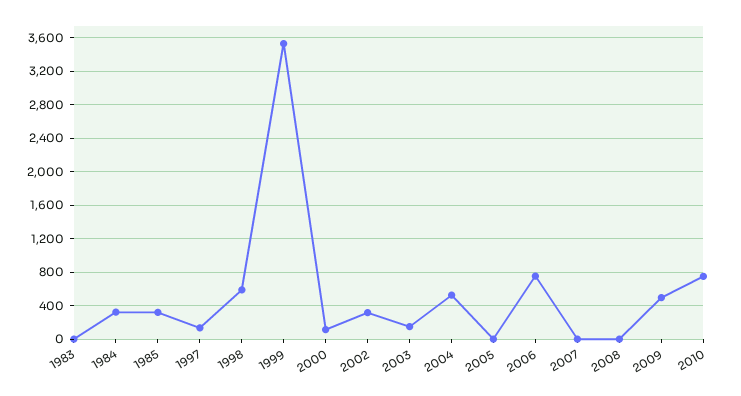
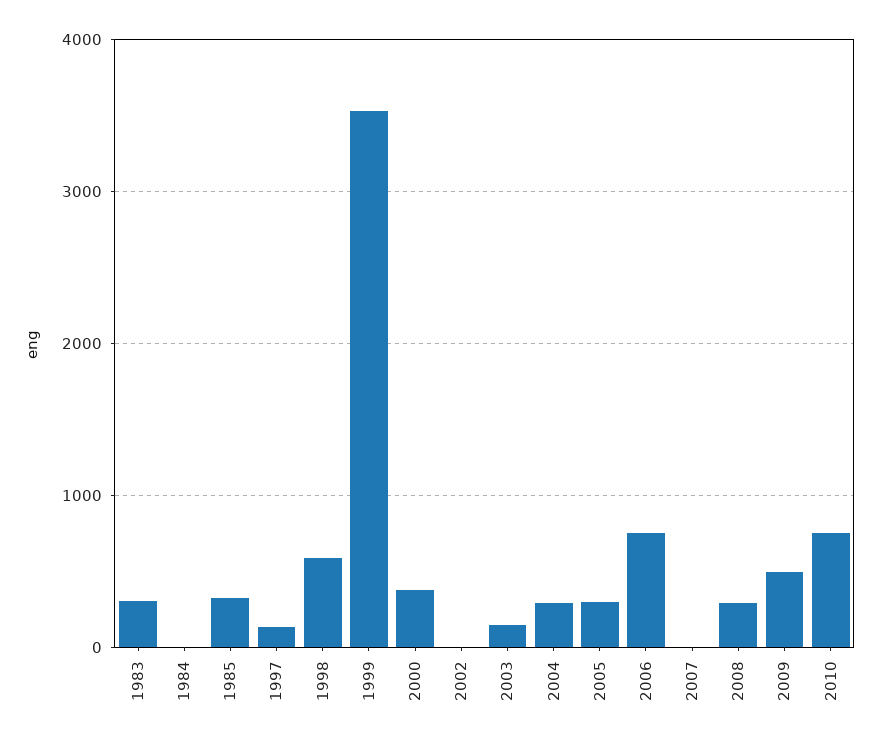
  {
-   "1983": 0,
+   "1983": 300,
-   "1984": 300,
+   "1984": 0,
    "1985": 300,
    "1997": 100,
    "1998": 600,
    "1999": 3500,
-   "2000": 100,
+   "2000": 400,
-   "2002": 300,
+   "2002": 0,
    "2003": 100,
-   "2004": 500,
+   "2004": 300,
-   "2005": 0,
+   "2005": 300,
    "2006": 800,
    "2007": 0,
-   "2008": 0,
+   "2008": 300,
    "2009": 500,
    "2010": 800
  }

